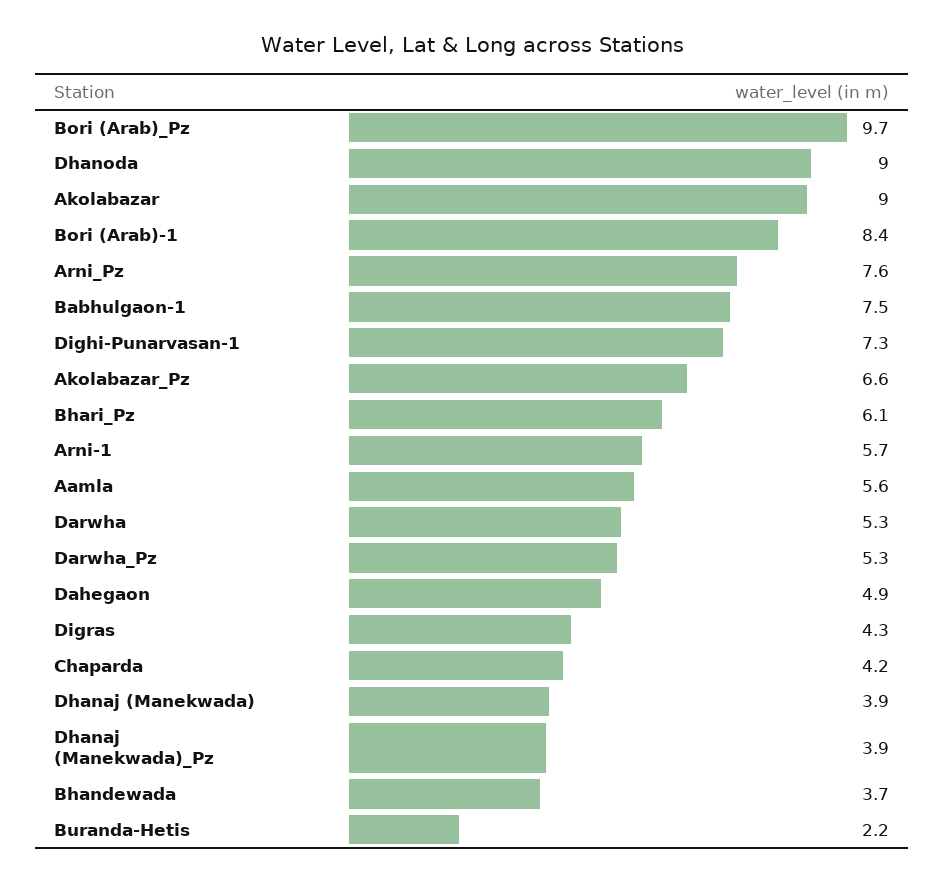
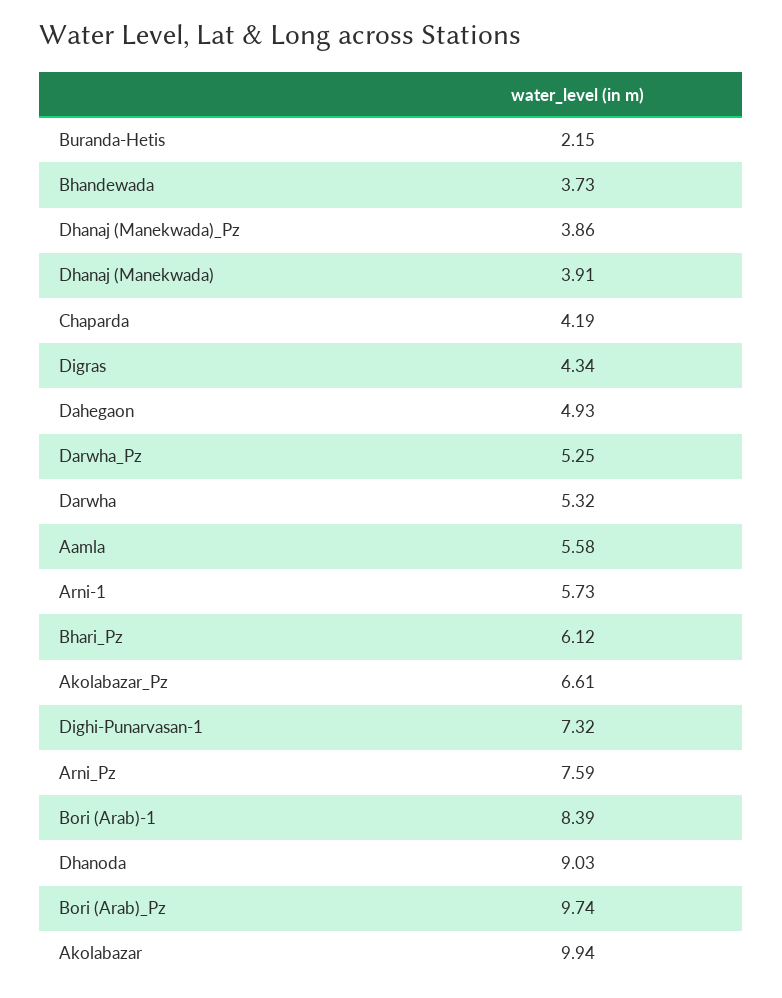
  {
    "Bori (Arab)_Pz": 9.74,
    "Dhanoda": 9.03,
-   "Akolabazar": 9,
+   "Akolabazar": 9.94,
    "Bori (Arab)-1": 8.39,
    "Arni_Pz": 7.59,
-   "Babhulgaon-1": 7.5,
    "Dighi-Punarvasan-1": 7.32,
    "Akolabazar_Pz": 6.61,
    "Bhari_Pz": 6.12,
    "Arni-1": 5.73,
    "Aamla": 5.58,
    "Darwha": 5.32,
    "Darwha_Pz": 5.25,
    "Dahegaon": 4.93,
    "Digras": 4.34,
    "Chaparda": 4.19,
    "Dhanaj (Manekwada)": 3.91,
    "Dhanaj (Manekwada)_Pz": 3.86,
    "Bhandewada": 3.73,
    "Buranda-Hetis": 2.15
  }

